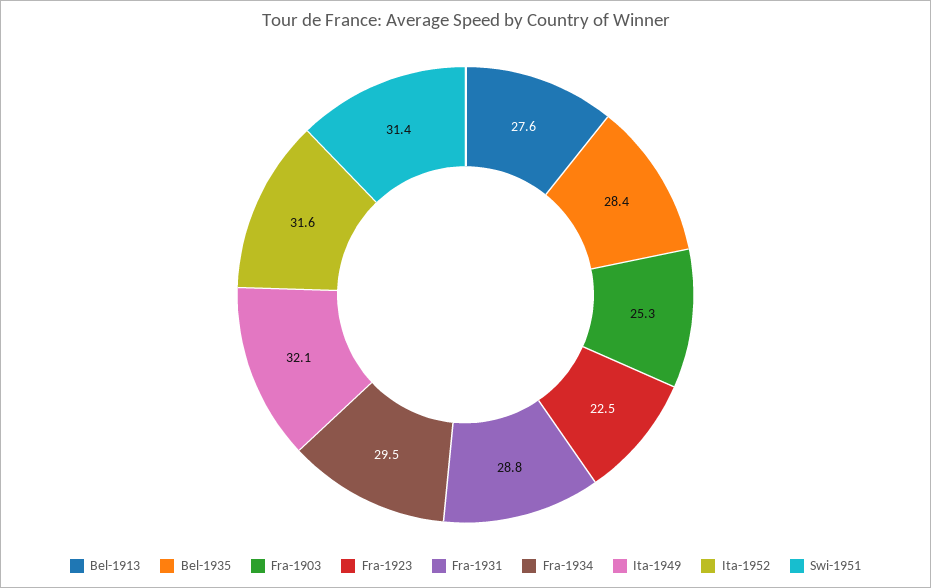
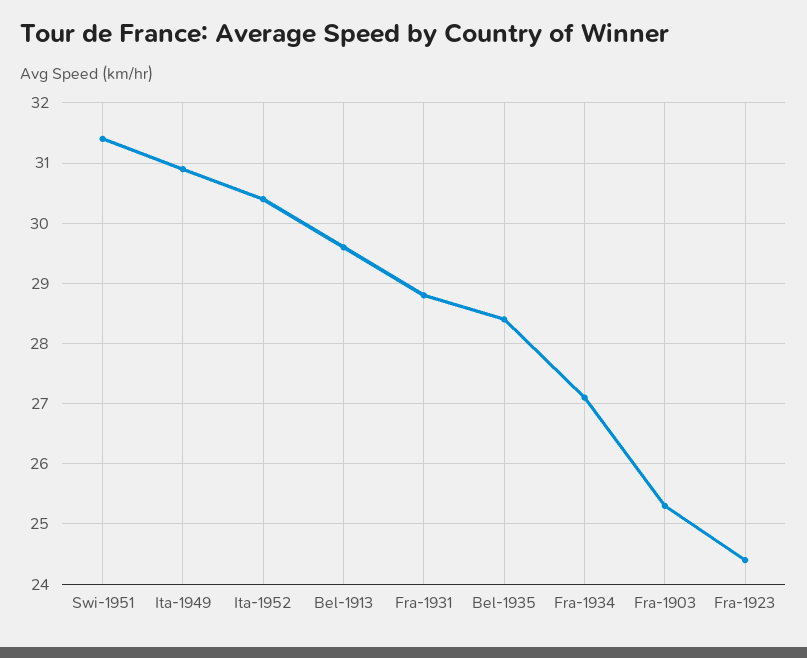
  {
-   "Bel-1913": 27.6,
+   "Bel-1913": 29.6,
    "Bel-1935": 28.4,
    "Fra-1903": 25.3,
-   "Fra-1923": 22.5,
+   "Fra-1923": 24.4,
    "Fra-1931": 28.8,
-   "Fra-1934": 29.5,
+   "Fra-1934": 27.1,
-   "Ita-1949": 32.1,
+   "Ita-1949": 30.9,
-   "Ita-1952": 31.6,
+   "Ita-1952": 30.4,
    "Swi-1951": 31.4
  }

